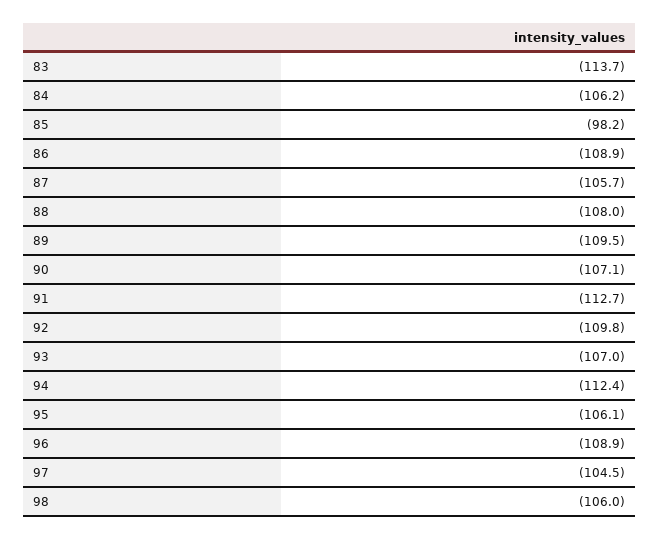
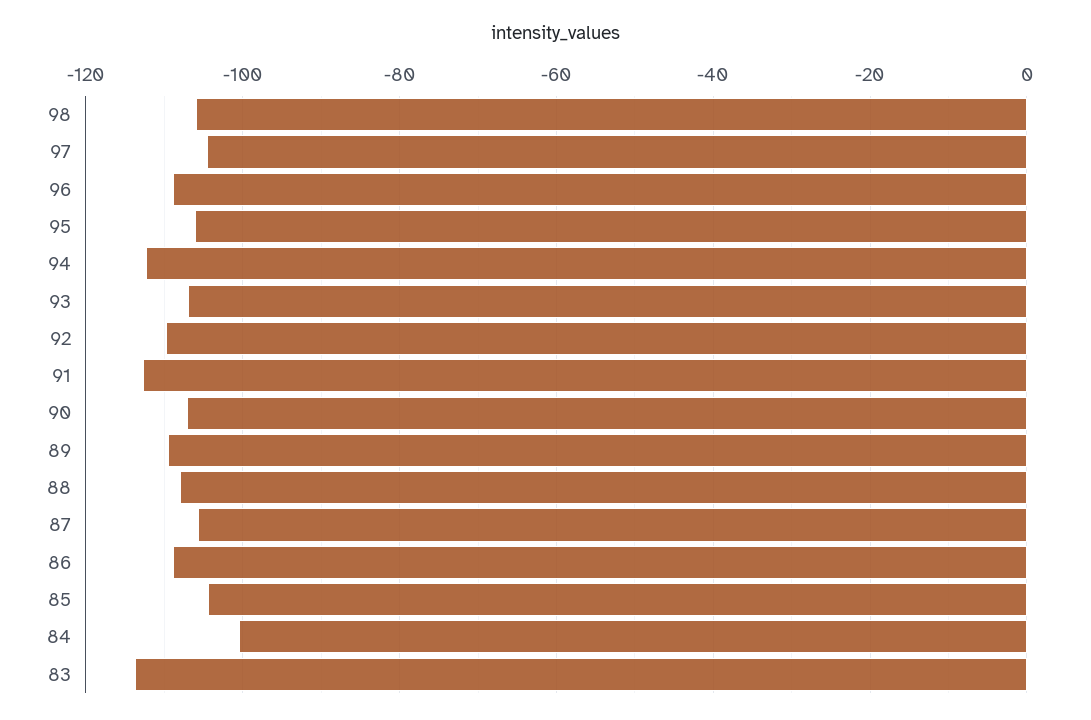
  {
    "83": -113.7,
-   "84": -106.2,
+   "84": -100,
-   "85": -98.2,
+   "85": -104,
    "86": -108.9,
    "87": -105.7,
    "88": -108,
    "89": -109.5,
    "90": -107.1,
    "91": -112.7,
    "92": -109.8,
    "93": -107,
    "94": -112.4,
    "95": -106.1,
    "96": -108.9,
    "97": -104.5,
    "98": -106
  }

